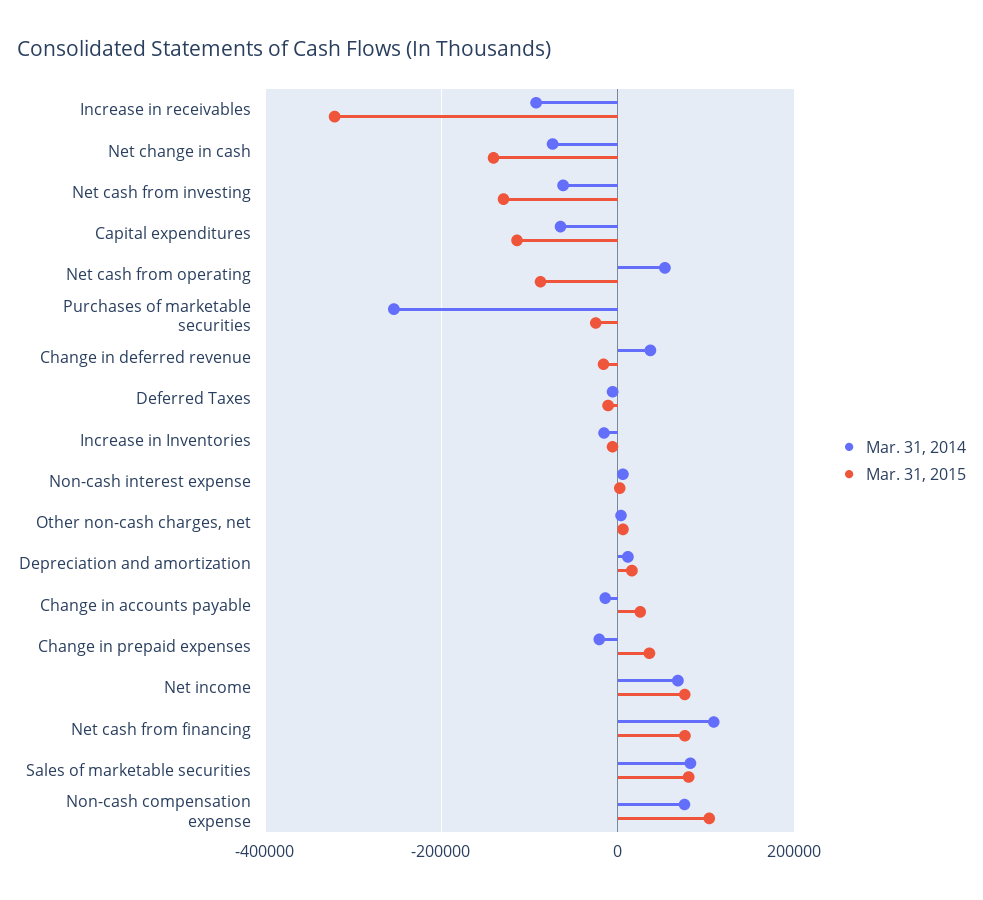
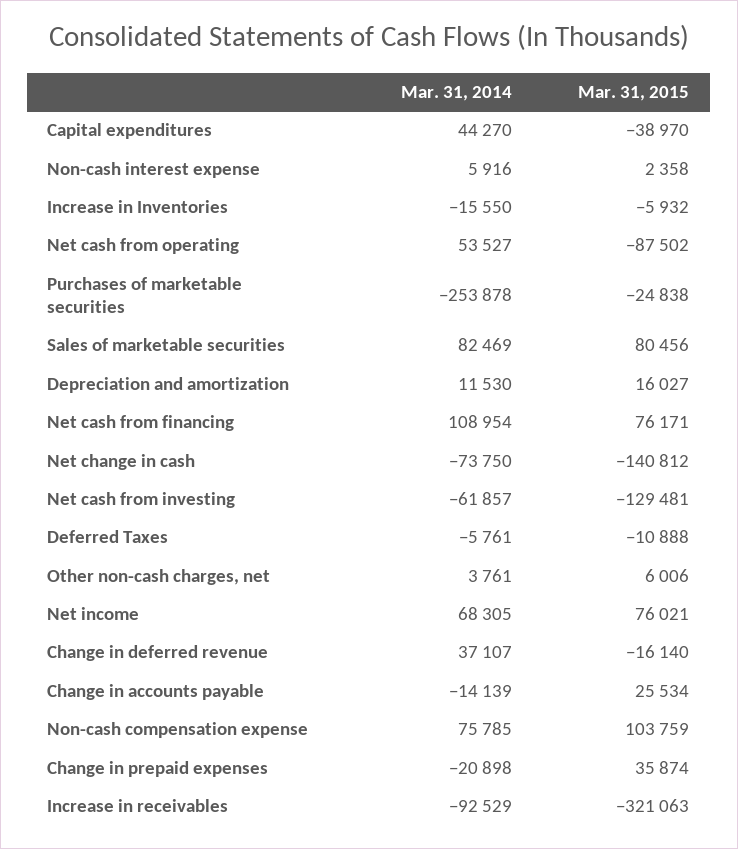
  {
    "Mar. 31, 2014": {
      "Increase in receivables": -92529,
      "Net change in cash": -73750,
      "Net cash from investing": -61857,
-     "Capital expenditures": -60000,
+     "Capital expenditures": 44270,
      "Net cash from operating": 53527,
      "Purchases of marketable securities": -253878,
      "Change in deferred revenue": 37107,
      "Deferred Taxes": -5761,
      "Increase in Inventories": -15550,
      "Non-cash interest expense": 5916,
      "Other non-cash charges, net": 3761,
      "Depreciation and amortization": 11530,
      "Change in accounts payable": -14139,
      "Change in prepaid expenses": -20898,
      "Net income": 68305,
      "Net cash from financing": 108954,
      "Sales of marketable securities": 82469,
      "Non-cash compensation expense": 75785
    },
    "Mar. 31, 2015": {
      "Increase in receivables": -321063,
      "Net change in cash": -140812,
      "Net cash from investing": -129481,
-     "Capital expenditures": -120000,
+     "Capital expenditures": -38970,
      "Net cash from operating": -87502,
      "Purchases of marketable securities": -24838,
      "Change in deferred revenue": -16140,
      "Deferred Taxes": -10888,
      "Increase in Inventories": -5932,
      "Non-cash interest expense": 2358,
      "Other non-cash charges, net": 6006,
      "Depreciation and amortization": 16027,
      "Change in accounts payable": 25534,
      "Change in prepaid expenses": 35874,
      "Net income": 76021,
      "Net cash from financing": 76171,
      "Sales of marketable securities": 80456,
      "Non-cash compensation expense": 103759
    }
  }

